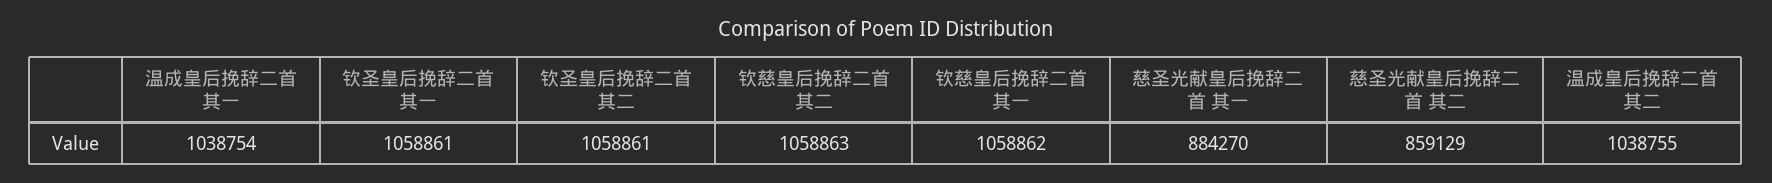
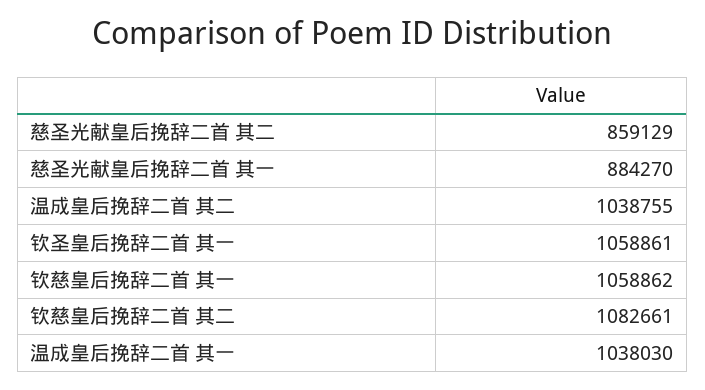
  {
-   "温成皇后挽辞二首 其一": 1038754,
+   "温成皇后挽辞二首 其一": 1038030,
    "钦圣皇后挽辞二首 其一": 1058861,
-   "钦圣皇后挽辞二首 其二": 1058861,
-   "钦慈皇后挽辞二首 其二": 1058863,
+   "钦慈皇后挽辞二首 其二": 1082661,
    "钦慈皇后挽辞二首 其一": 1058862,
    "慈圣光献皇后挽辞二首 其一": 884270,
    "慈圣光献皇后挽辞二首 其二": 859129,
    "温成皇后挽辞二首 其二": 1038755
  }

